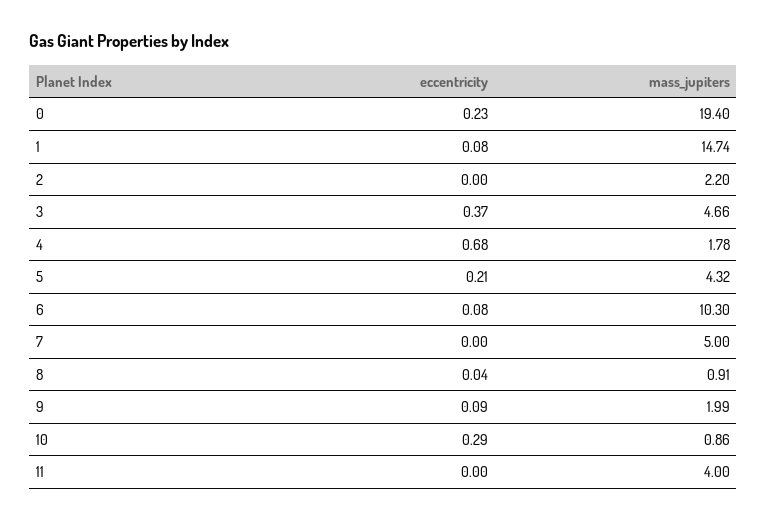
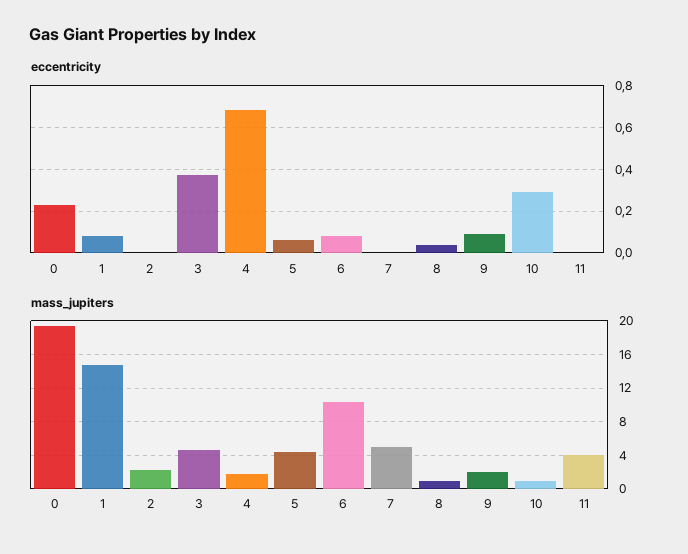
  {
    "eccentricity": {
      "0": 0.23,
      "1": 0.08,
      "2": 0,
      "3": 0.37,
      "4": 0.68,
-     "5": 0.21,
+     "5": 0.05,
      "6": 0.08,
      "7": 0,
      "8": 0.04,
      "9": 0.09,
      "10": 0.29,
      "11": 0
    },
    "mass_jupiters": {
      "0": 19.4,
      "1": 14.74,
      "2": 2.2,
      "3": 4.66,
      "4": 1.78,
      "5": 4.32,
      "6": 10.3,
      "7": 5,
      "8": 0.91,
      "9": 1.99,
      "10": 0.86,
      "11": 4
    }
  }

